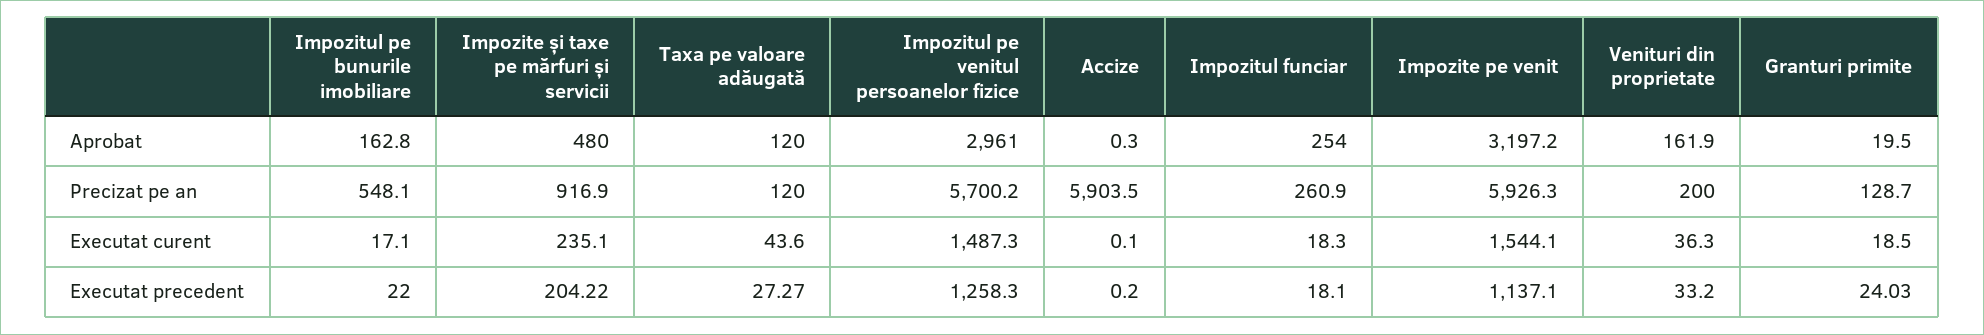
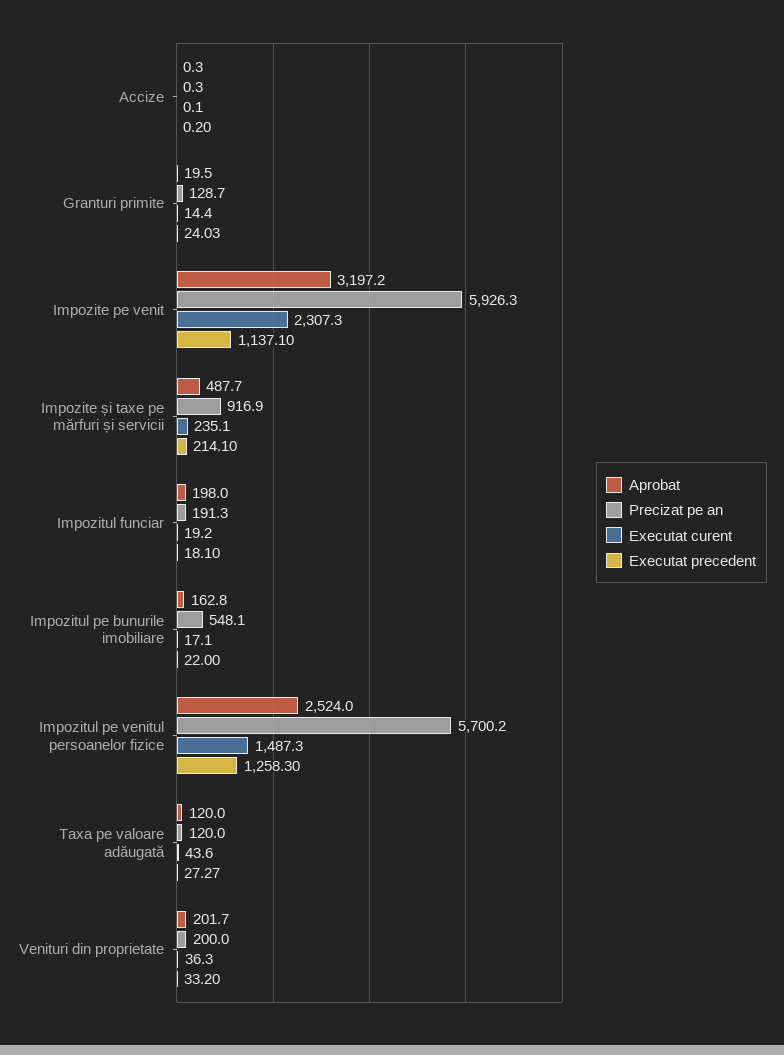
  {
    "Aprobat": {
      "Impozitul pe bunurile imobiliare": 162.8,
-     "Impozite și taxe pe mărfuri și servicii": 480,
+     "Impozite și taxe pe mărfuri și servicii": 487.7,
      "Taxa pe valoare adăugată": 120,
-     "Impozitul pe venitul persoanelor fizice": 2961,
+     "Impozitul pe venitul persoanelor fizice": 2524,
      "Accize": 0.3,
-     "Impozitul funciar": 254,
+     "Impozitul funciar": 198,
      "Impozite pe venit": 3197.2,
-     "Venituri din proprietate": 161.9,
+     "Venituri din proprietate": 201.7,
      "Granturi primite": 19.5
    },
    "Precizat pe an": {
      "Impozitul pe bunurile imobiliare": 548.1,
      "Impozite și taxe pe mărfuri și servicii": 916.9,
      "Taxa pe valoare adăugată": 120,
      "Impozitul pe venitul persoanelor fizice": 5700.2,
-     "Accize": 5903.5,
+     "Accize": 0.3,
-     "Impozitul funciar": 260.9,
+     "Impozitul funciar": 191.3,
      "Impozite pe venit": 5926.3,
      "Venituri din proprietate": 200,
      "Granturi primite": 128.7
    },
    "Executat curent": {
      "Impozitul pe bunurile imobiliare": 17.1,
      "Impozite și taxe pe mărfuri și servicii": 235.1,
      "Taxa pe valoare adăugată": 43.6,
      "Impozitul pe venitul persoanelor fizice": 1487.3,
      "Accize": 0.1,
-     "Impozitul funciar": 18.3,
+     "Impozitul funciar": 19.2,
-     "Impozite pe venit": 1544.1,
+     "Impozite pe venit": 2307.3,
      "Venituri din proprietate": 36.3,
-     "Granturi primite": 18.5
+     "Granturi primite": 14.4
    },
    "Executat precedent": {
      "Impozitul pe bunurile imobiliare": 22,
-     "Impozite și taxe pe mărfuri și servicii": 204.22,
+     "Impozite și taxe pe mărfuri și servicii": 214.1,
      "Taxa pe valoare adăugată": 27.27,
      "Impozitul pe venitul persoanelor fizice": 1258.3,
      "Accize": 0.2,
      "Impozitul funciar": 18.1,
      "Impozite pe venit": 1137.1,
      "Venituri din proprietate": 33.2,
      "Granturi primite": 24.03
    }
  }

